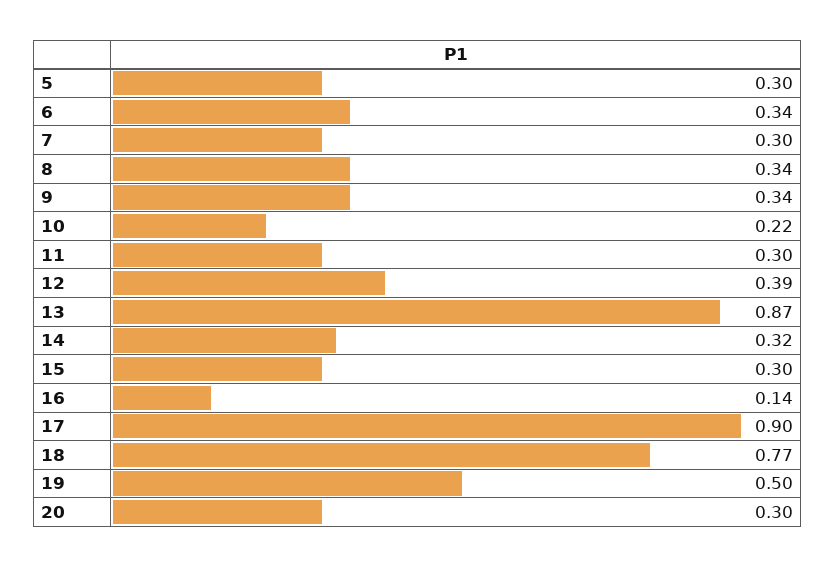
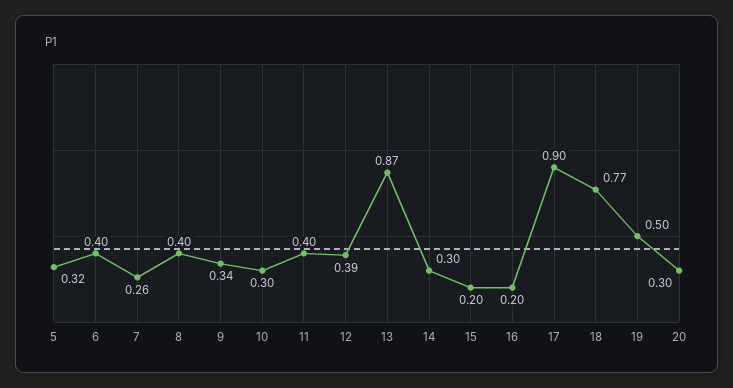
  {
-   "5": 0.3,
+   "5": 0.32,
-   "6": 0.34,
+   "6": 0.4,
-   "7": 0.3,
+   "7": 0.26,
-   "8": 0.34,
+   "8": 0.4,
    "9": 0.34,
-   "10": 0.22,
+   "10": 0.3,
-   "11": 0.3,
+   "11": 0.4,
    "12": 0.39,
    "13": 0.87,
-   "14": 0.32,
+   "14": 0.3,
-   "15": 0.3,
+   "15": 0.2,
-   "16": 0.14,
+   "16": 0.2,
    "17": 0.9,
    "18": 0.77,
    "19": 0.5,
    "20": 0.3
  }

